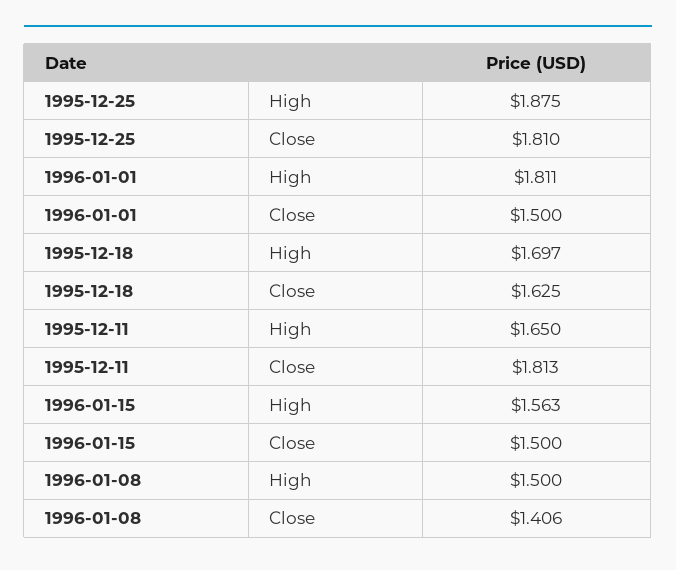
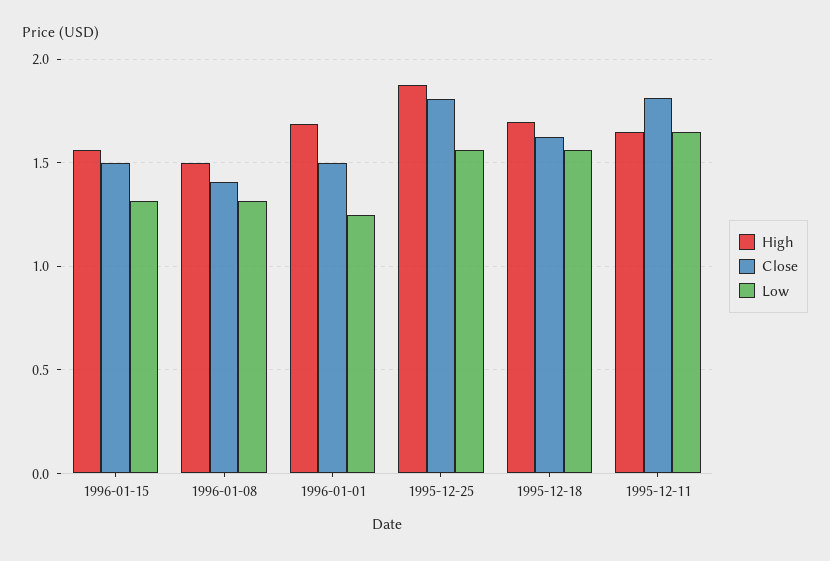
  {
    "High": {
      "1995-12-25": 1.875,
-     "1996-01-01": 1.811,
+     "1996-01-01": 1.7,
      "1995-12-18": 1.697,
      "1995-12-11": 1.65,
      "1996-01-15": 1.563,
      "1996-01-08": 1.5
    },
    "Close": {
      "1995-12-25": 1.81,
      "1996-01-01": 1.5,
      "1995-12-18": 1.625,
      "1995-12-11": 1.813,
      "1996-01-15": 1.5,
      "1996-01-08": 1.406
-   }
+   },
+   "Low": {
+     "1996-01-15": 1.3,
+     "1996-01-08": 1.3,
+     "1996-01-01": 1.25,
+     "1995-12-25": 1.55,
+     "1995-12-18": 1.55,
+     "1995-12-11": 1.65
+   }
  }

